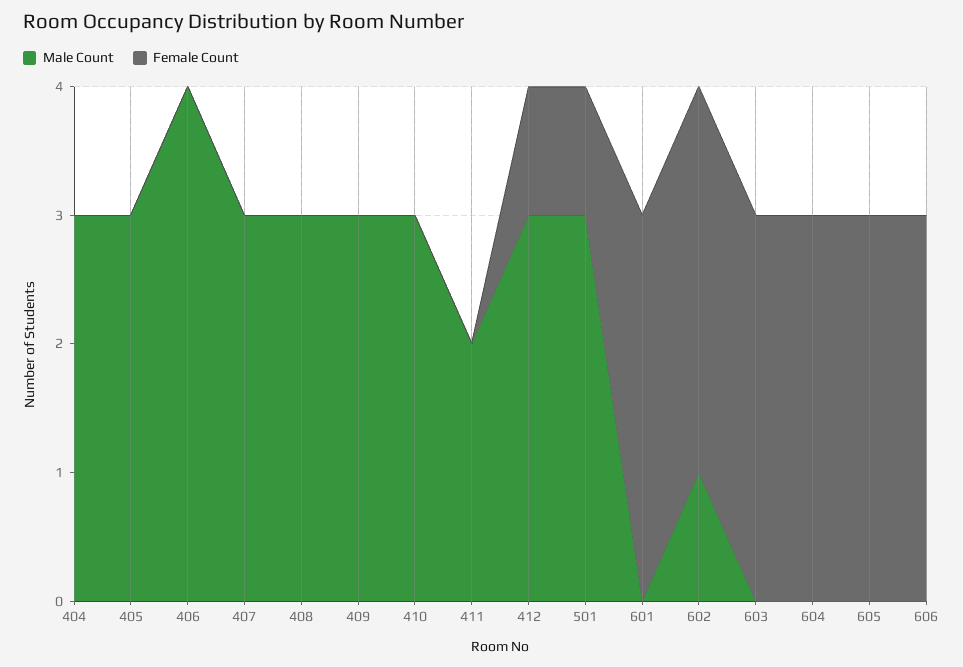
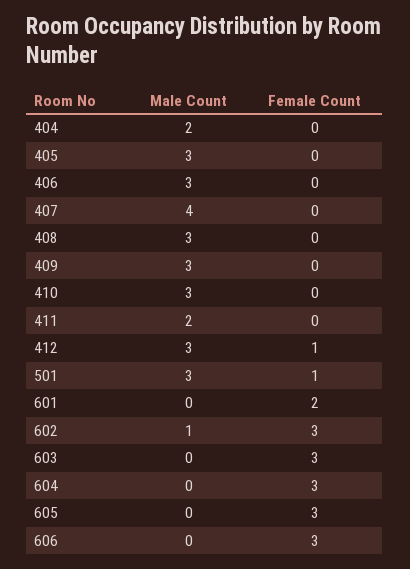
  {
    "Male Count": {
-     "404": 3,
+     "404": 2,
      "405": 3,
-     "406": 4,
+     "406": 3,
-     "407": 3,
+     "407": 4,
      "408": 3,
      "409": 3,
      "410": 3,
      "411": 2,
      "412": 3,
      "501": 3,
      "601": 0,
      "602": 1,
      "603": 0,
      "604": 0,
      "605": 0,
      "606": 0
    },
    "Female Count": {
      "404": 0,
      "405": 0,
      "406": 0,
      "407": 0,
      "408": 0,
      "409": 0,
      "410": 0,
      "411": 0,
      "412": 1,
      "501": 1,
-     "601": 3,
+     "601": 2,
      "602": 3,
      "603": 3,
      "604": 3,
      "605": 3,
      "606": 3
    }
  }

